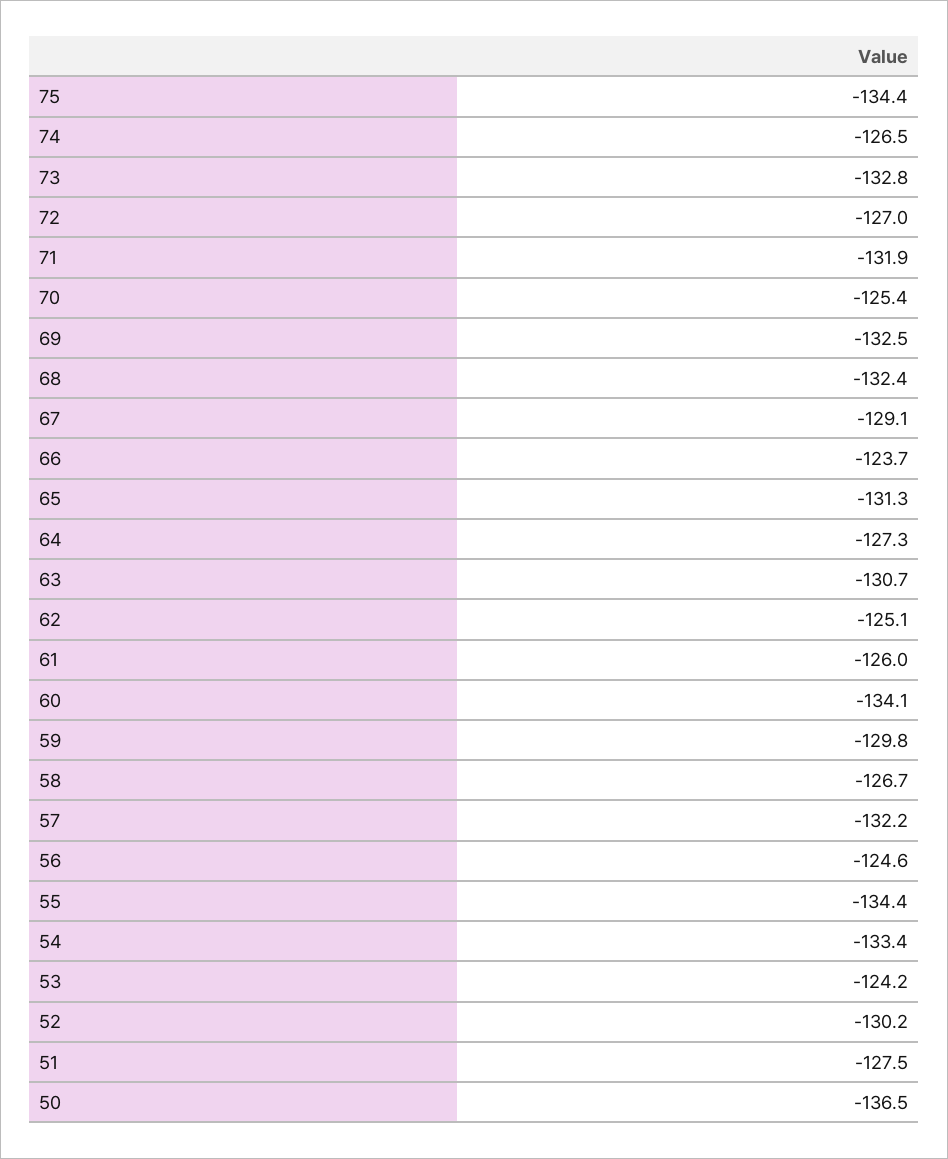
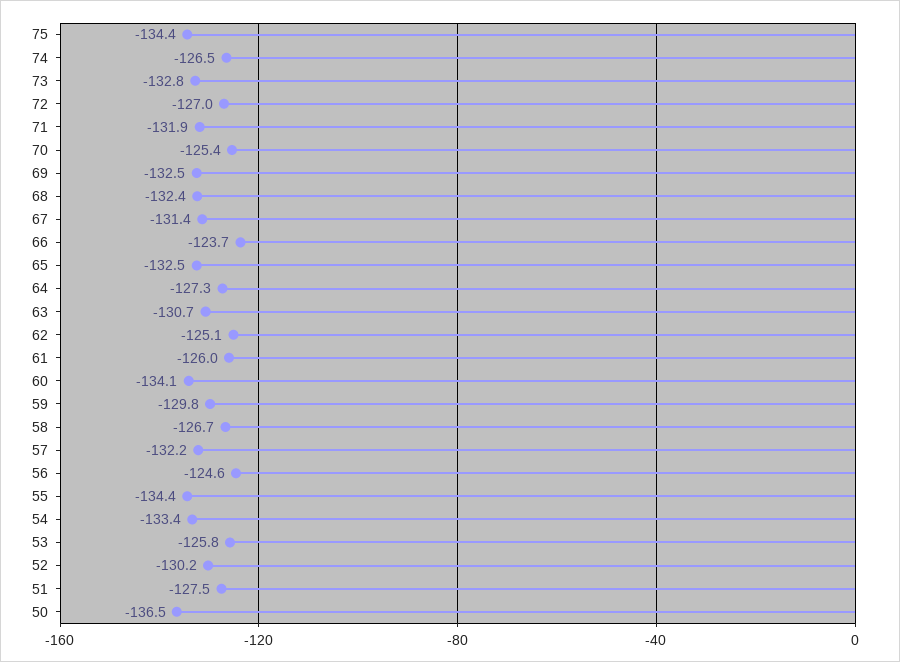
  {
    "75": -134.4,
    "74": -126.5,
    "73": -132.8,
    "72": -127,
    "71": -131.9,
    "70": -125.4,
    "69": -132.5,
    "68": -132.4,
-   "67": -129.1,
+   "67": -131.4,
    "66": -123.7,
-   "65": -131.3,
+   "65": -132.5,
    "64": -127.3,
    "63": -130.7,
    "62": -125.1,
    "61": -126,
    "60": -134.1,
    "59": -129.8,
    "58": -126.7,
    "57": -132.2,
    "56": -124.6,
    "55": -134.4,
    "54": -133.4,
-   "53": -124.2,
+   "53": -125.8,
    "52": -130.2,
    "51": -127.5,
    "50": -136.5
  }

